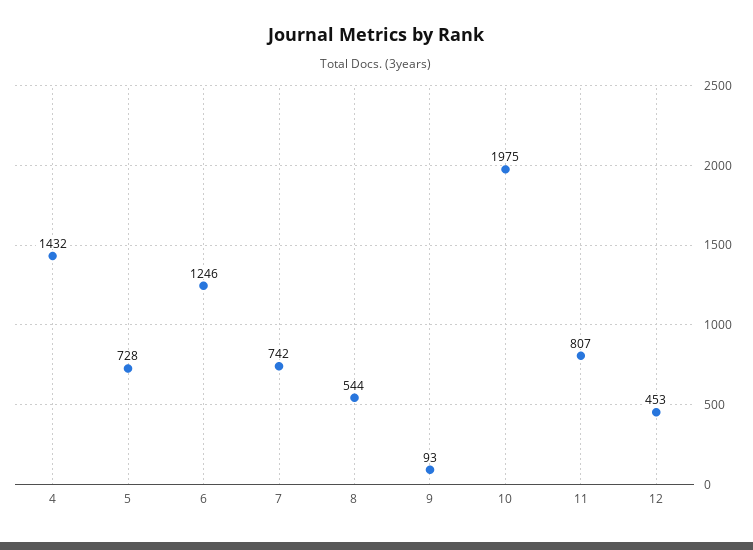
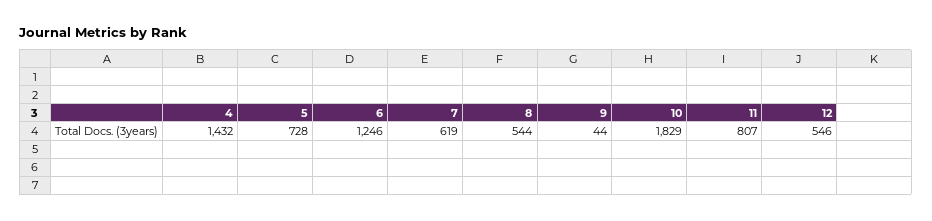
  {
    "4": 1432,
    "5": 728,
    "6": 1246,
-   "7": 742,
+   "7": 619,
    "8": 544,
-   "9": 93,
+   "9": 44,
-   "10": 1975,
+   "10": 1829,
    "11": 807,
-   "12": 453
+   "12": 546
  }

